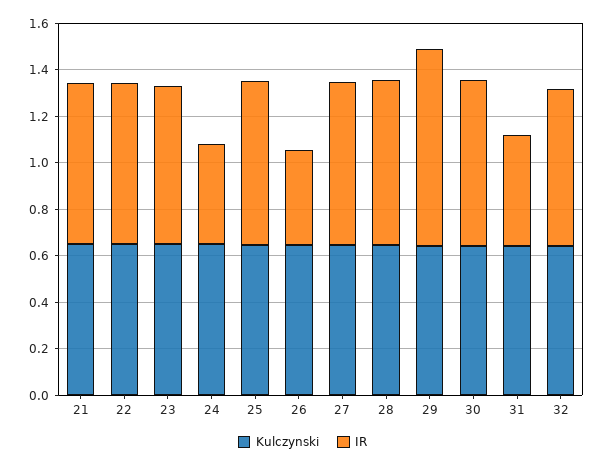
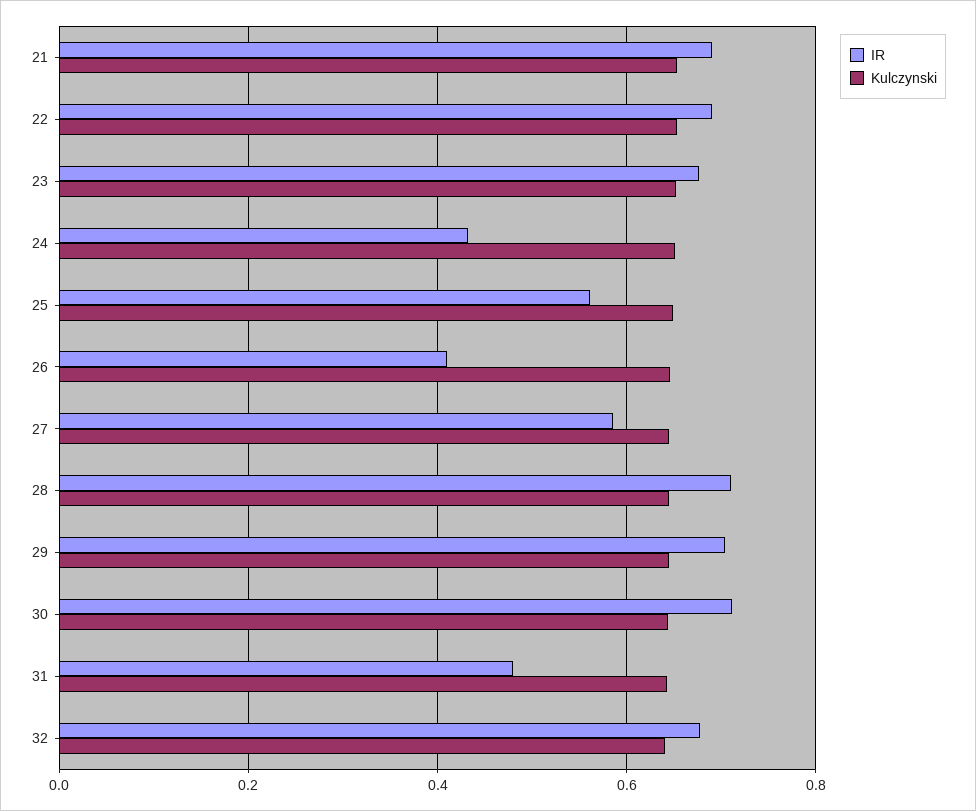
  {
    "Kulczynski": {
      "21": 0.66,
      "22": 0.66,
      "23": 0.66,
      "24": 0.66,
      "25": 0.64,
      "26": 0.64,
      "27": 0.64,
      "28": 0.64,
      "29": 0.64,
      "30": 0.64,
      "31": 0.64,
      "32": 0.64
    },
    "IR": {
      "21": 0.7,
      "22": 0.7,
      "23": 0.68,
      "24": 0.44,
-     "25": 0.7,
+     "25": 0.56,
      "26": 0.42,
-     "27": 0.7,
+     "27": 0.58,
      "28": 0.72,
-     "29": 0.85,
+     "29": 0.7,
      "30": 0.72,
      "31": 0.48,
      "32": 0.68
    }
  }

